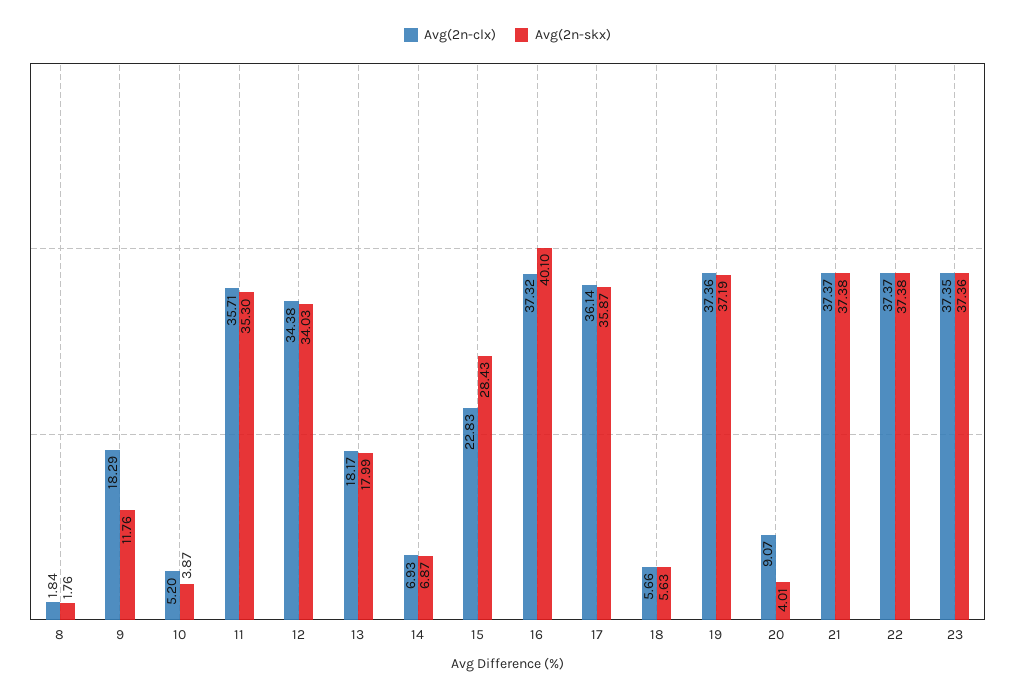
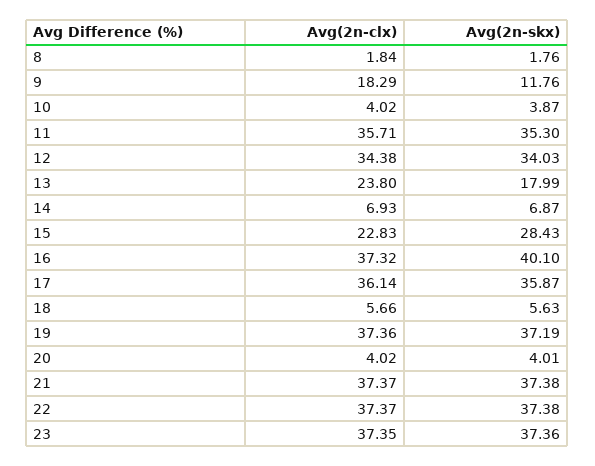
  {
    "Avg(2n-clx)": {
      "8": 1.84,
      "9": 18.29,
-     "10": 5.2,
+     "10": 4.02,
      "11": 35.71,
      "12": 34.38,
-     "13": 18.17,
+     "13": 23.8,
      "14": 6.93,
      "15": 22.83,
      "16": 37.32,
      "17": 36.14,
      "18": 5.66,
      "19": 37.36,
-     "20": 9.07,
+     "20": 4.02,
      "21": 37.37,
      "22": 37.37,
      "23": 37.35
    },
    "Avg(2n-skx)": {
      "8": 1.76,
      "9": 11.76,
      "10": 3.87,
      "11": 35.3,
      "12": 34.03,
      "13": 17.99,
      "14": 6.87,
      "15": 28.43,
      "16": 40.1,
      "17": 35.87,
      "18": 5.63,
      "19": 37.19,
      "20": 4.01,
      "21": 37.38,
      "22": 37.38,
      "23": 37.36
    }
  }

